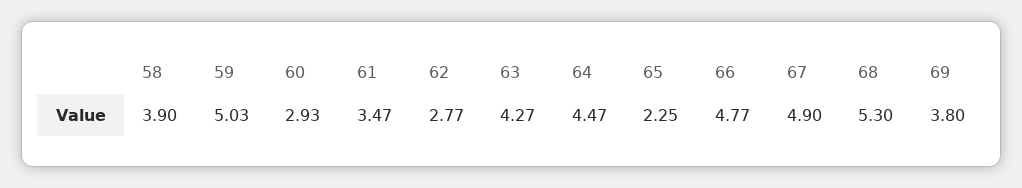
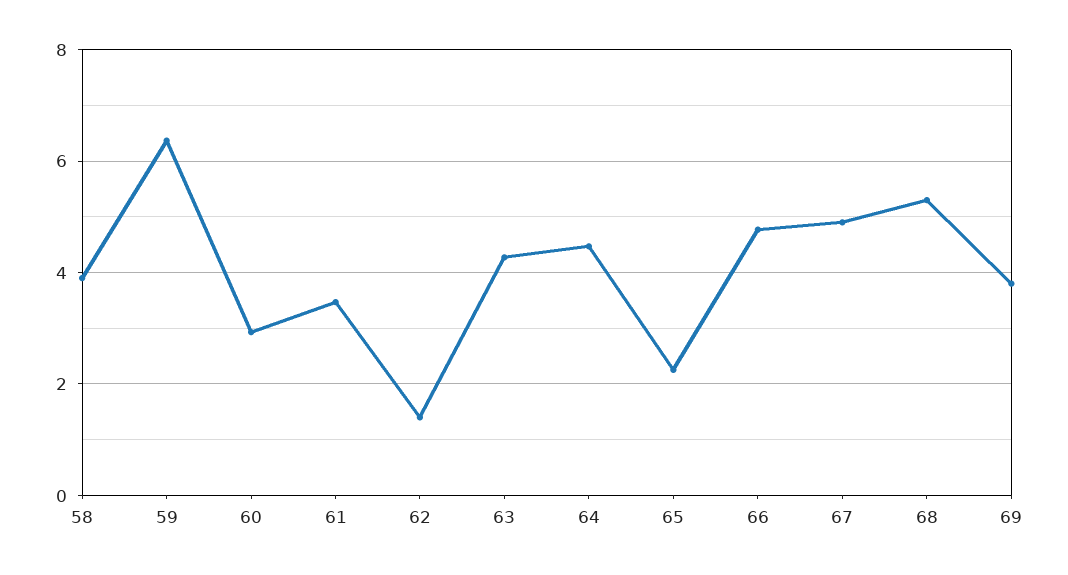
  {
    "58": 3.9,
-   "59": 5.03,
+   "59": 6.4,
    "60": 2.93,
    "61": 3.47,
-   "62": 2.77,
+   "62": 1.4,
    "63": 4.27,
    "64": 4.47,
    "65": 2.25,
    "66": 4.77,
    "67": 4.9,
    "68": 5.3,
    "69": 3.8
  }

